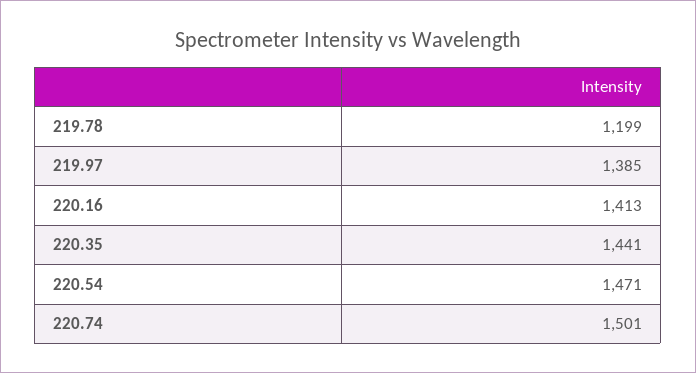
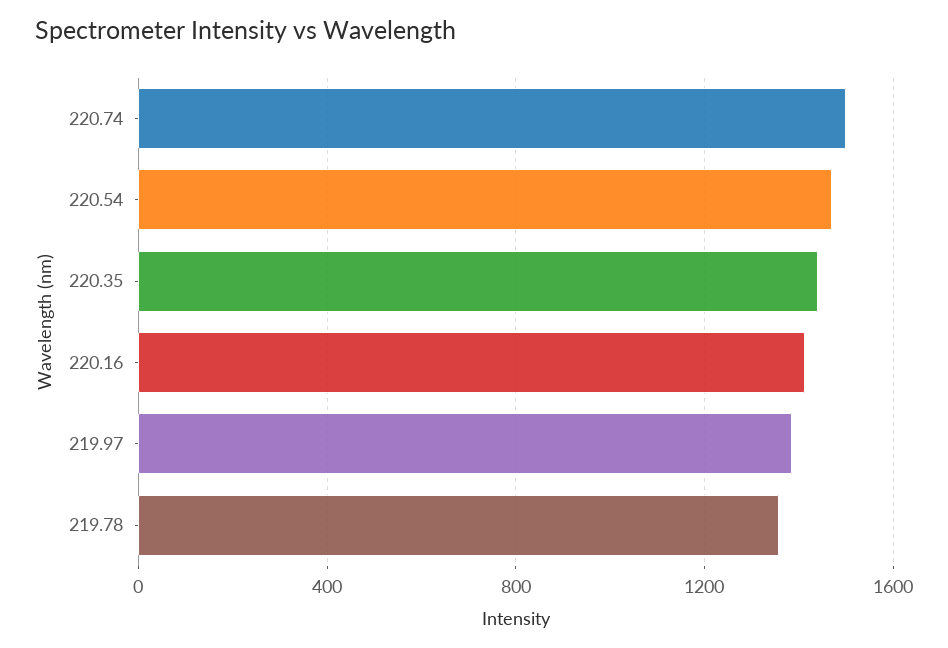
  {
-   "219.78": 1199,
+   "219.78": 1350,
    "219.97": 1385,
    "220.16": 1413,
    "220.35": 1441,
    "220.54": 1471,
    "220.74": 1501
  }

